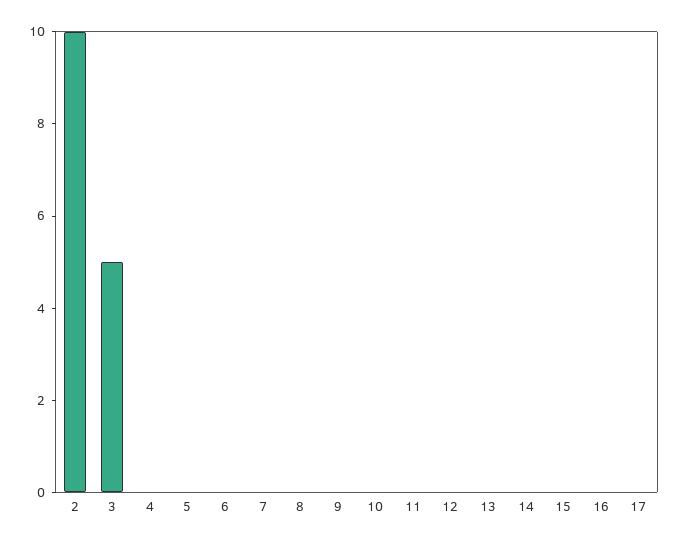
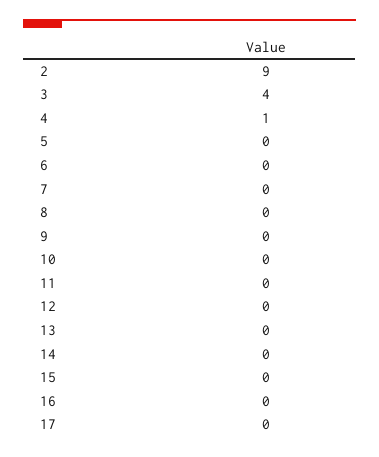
  {
-   "2": 10,
+   "2": 9,
-   "3": 5,
+   "3": 4,
-   "4": 0,
+   "4": 1,
    "5": 0,
    "6": 0,
    "7": 0,
    "8": 0,
    "9": 0,
    "10": 0,
    "11": 0,
    "12": 0,
    "13": 0,
    "14": 0,
    "15": 0,
    "16": 0,
    "17": 0
  }

